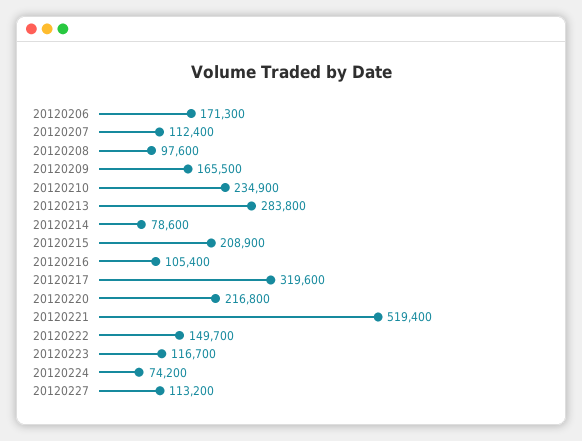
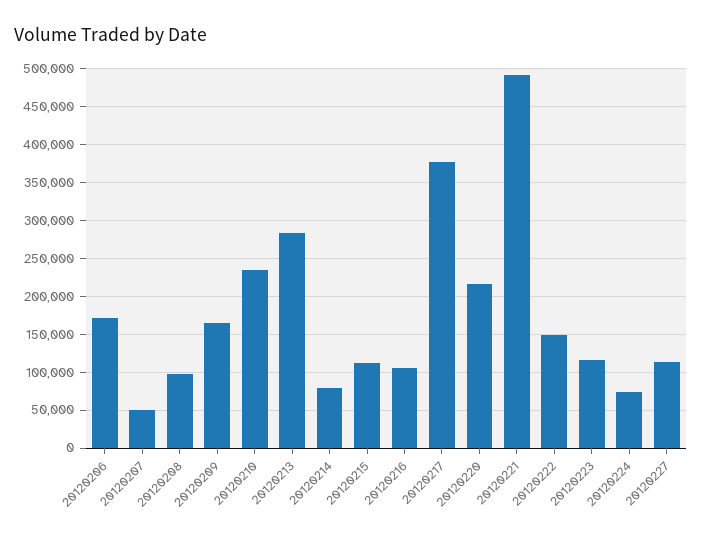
  {
    "20120206": 171300,
-   "20120207": 112400,
+   "20120207": 50000,
    "20120208": 97600,
    "20120209": 165500,
    "20120210": 234900,
    "20120213": 283800,
    "20120214": 78600,
-   "20120215": 208900,
+   "20120215": 110000,
    "20120216": 105400,
-   "20120217": 319600,
+   "20120217": 380000,
    "20120220": 216800,
-   "20120221": 519400,
+   "20120221": 490000,
    "20120222": 149700,
    "20120223": 116700,
    "20120224": 74200,
    "20120227": 113200
  }

